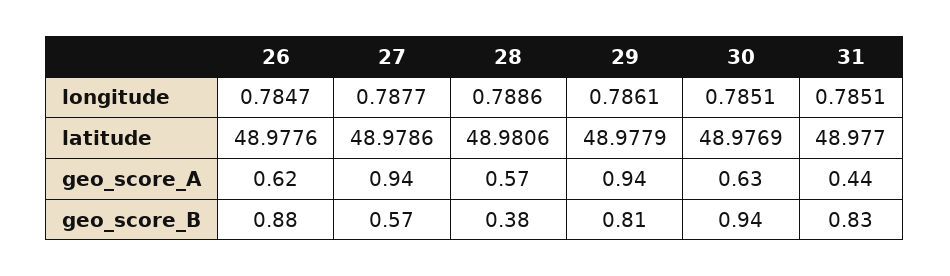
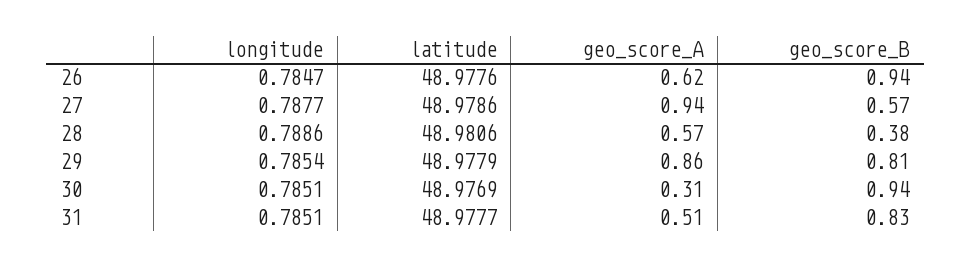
  {
    "26": {
      "longitude": 0.7847,
      "latitude": 48.9776,
      "geo_score_A": 0.62,
-     "geo_score_B": 0.88
+     "geo_score_B": 0.94
    },
    "27": {
      "longitude": 0.7877,
      "latitude": 48.9786,
      "geo_score_A": 0.94,
      "geo_score_B": 0.57
    },
    "28": {
      "longitude": 0.7886,
      "latitude": 48.9806,
      "geo_score_A": 0.57,
      "geo_score_B": 0.38
    },
    "29": {
-     "longitude": 0.7861,
+     "longitude": 0.7854,
      "latitude": 48.9779,
-     "geo_score_A": 0.94,
+     "geo_score_A": 0.86,
      "geo_score_B": 0.81
    },
    "30": {
      "longitude": 0.7851,
      "latitude": 48.9769,
-     "geo_score_A": 0.63,
+     "geo_score_A": 0.31,
      "geo_score_B": 0.94
    },
    "31": {
      "longitude": 0.7851,
-     "latitude": 48.977,
+     "latitude": 48.9777,
-     "geo_score_A": 0.44,
+     "geo_score_A": 0.51,
      "geo_score_B": 0.83
    }
  }

